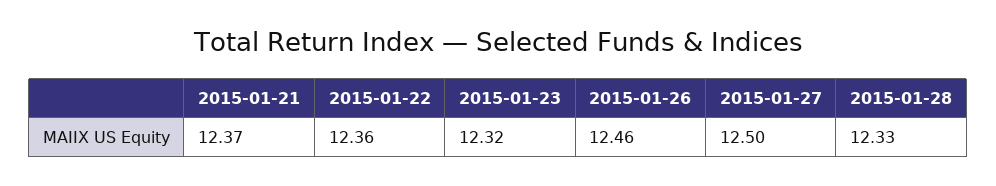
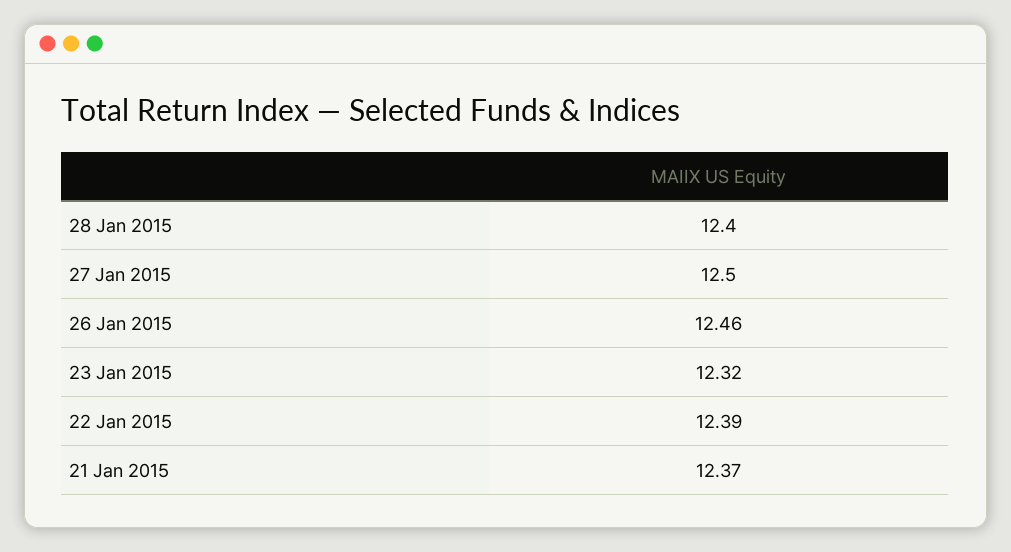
  {
    "2015-01-21": 12.37,
-   "2015-01-22": 12.36,
+   "2015-01-22": 12.39,
    "2015-01-23": 12.32,
    "2015-01-26": 12.46,
    "2015-01-27": 12.5,
-   "2015-01-28": 12.33
+   "2015-01-28": 12.4
  }

